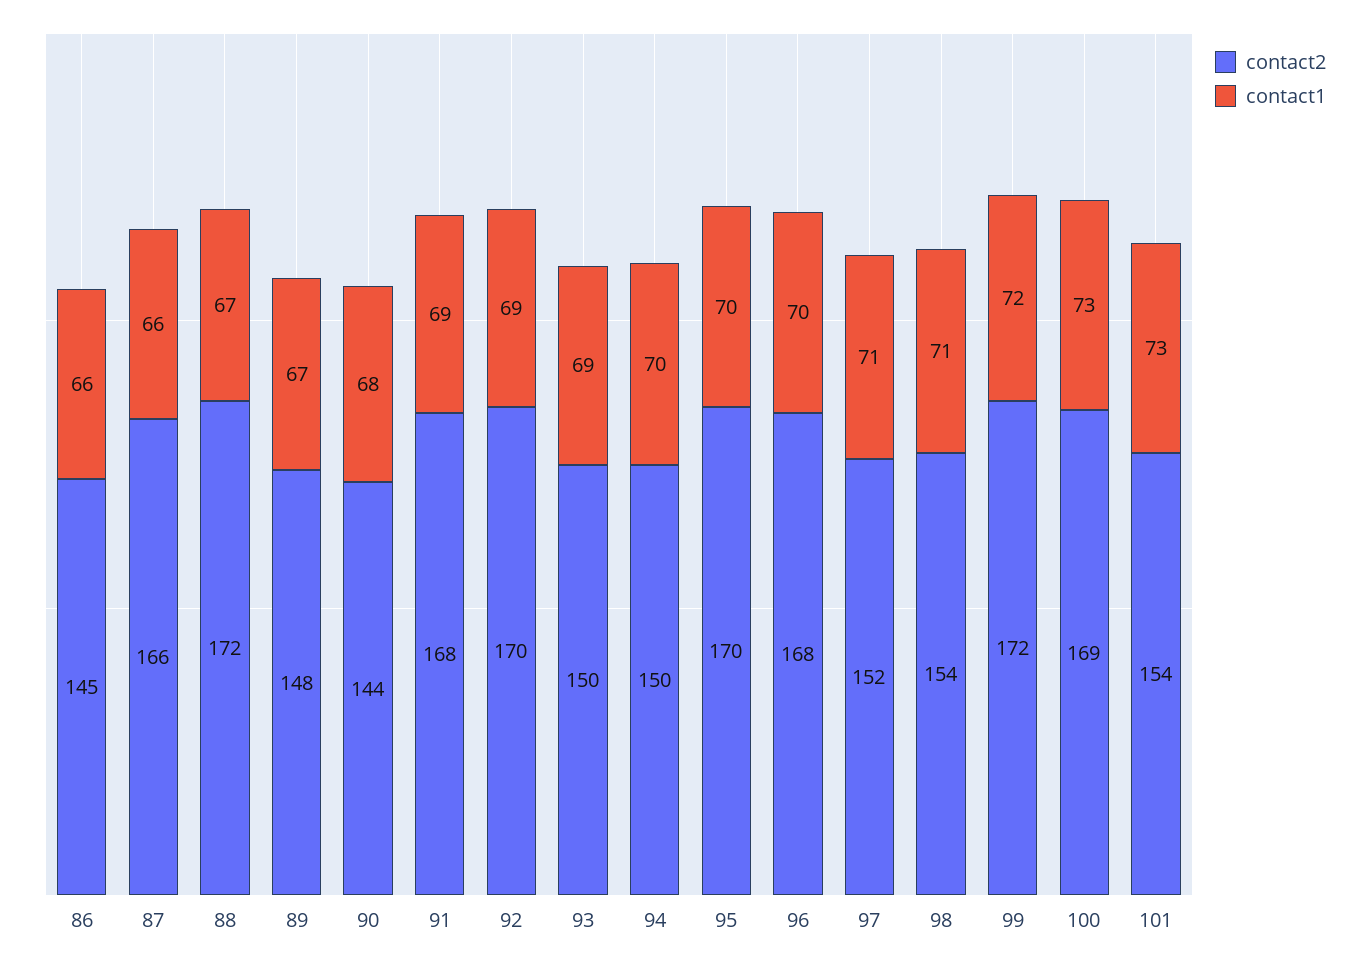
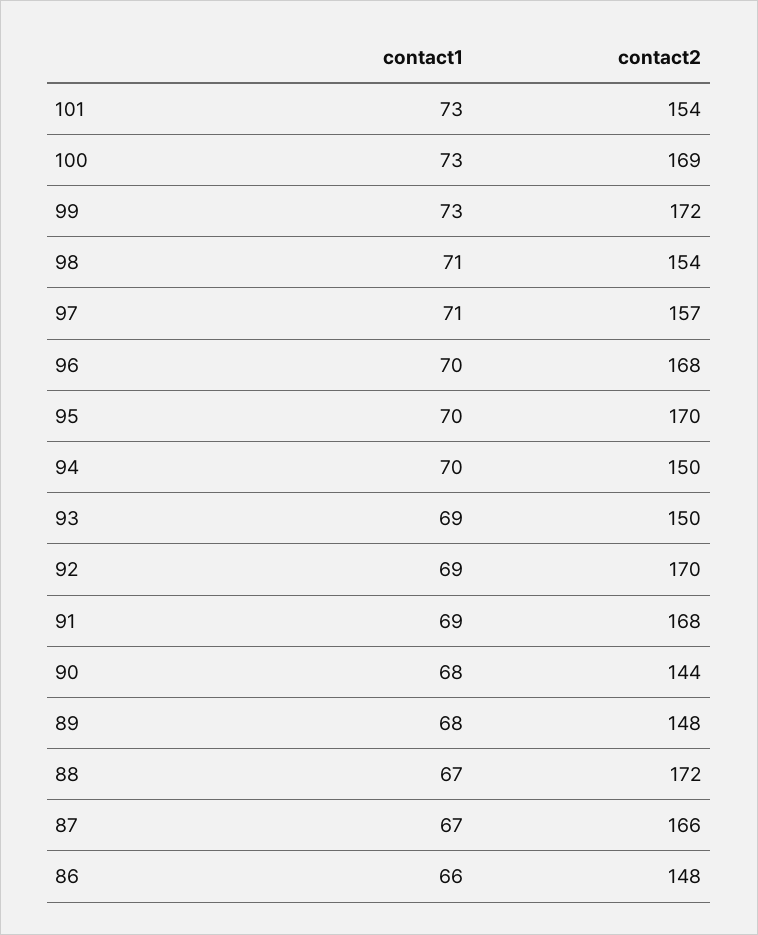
  {
    "contact2": {
-     "86": 145,
+     "86": 148,
      "87": 166,
      "88": 172,
      "89": 148,
      "90": 144,
      "91": 168,
      "92": 170,
      "93": 150,
      "94": 150,
      "95": 170,
      "96": 168,
-     "97": 152,
+     "97": 157,
      "98": 154,
      "99": 172,
      "100": 169,
      "101": 154
    },
    "contact1": {
      "86": 66,
-     "87": 66,
+     "87": 67,
      "88": 67,
-     "89": 67,
+     "89": 68,
      "90": 68,
      "91": 69,
      "92": 69,
      "93": 69,
      "94": 70,
      "95": 70,
      "96": 70,
      "97": 71,
      "98": 71,
-     "99": 72,
+     "99": 73,
      "100": 73,
      "101": 73
    }
  }

